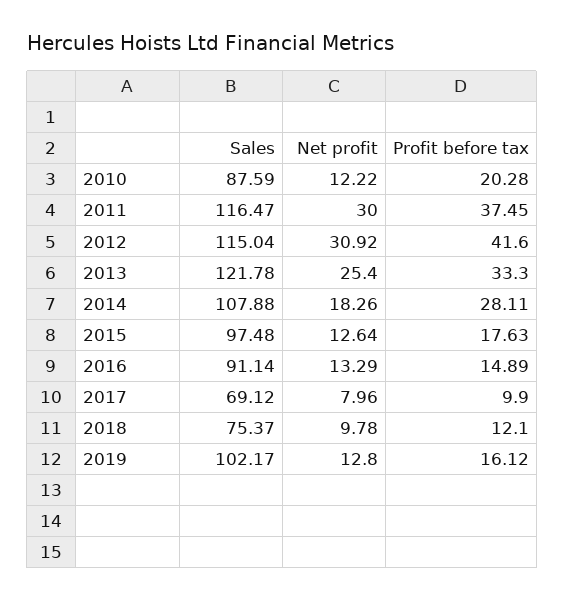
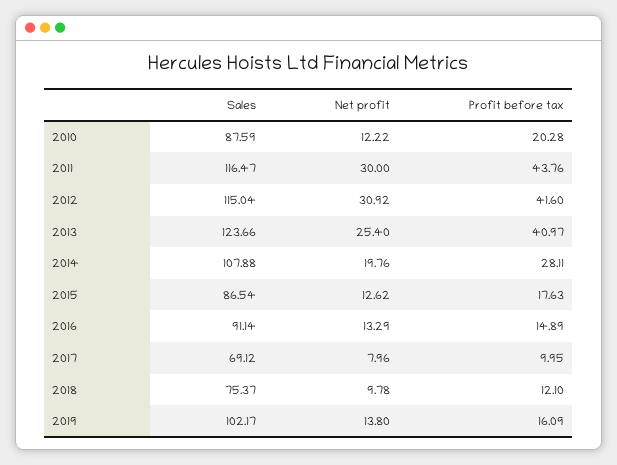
  {
    "Sales": {
      "2010": 87.59,
      "2011": 116.47,
      "2012": 115.04,
-     "2013": 121.78,
+     "2013": 123.66,
      "2014": 107.88,
-     "2015": 97.48,
+     "2015": 86.54,
      "2016": 91.14,
      "2017": 69.12,
      "2018": 75.37,
      "2019": 102.17
    },
    "Net profit": {
      "2010": 12.22,
      "2011": 30,
      "2012": 30.92,
      "2013": 25.4,
-     "2014": 18.26,
+     "2014": 19.76,
-     "2015": 12.64,
+     "2015": 12.62,
      "2016": 13.29,
      "2017": 7.96,
      "2018": 9.78,
-     "2019": 12.8
+     "2019": 13.8
    },
    "Profit before tax": {
      "2010": 20.28,
-     "2011": 37.45,
+     "2011": 43.76,
      "2012": 41.6,
-     "2013": 33.3,
+     "2013": 40.97,
      "2014": 28.11,
      "2015": 17.63,
      "2016": 14.89,
-     "2017": 9.9,
+     "2017": 9.95,
      "2018": 12.1,
-     "2019": 16.12
+     "2019": 16.09
    }
  }

